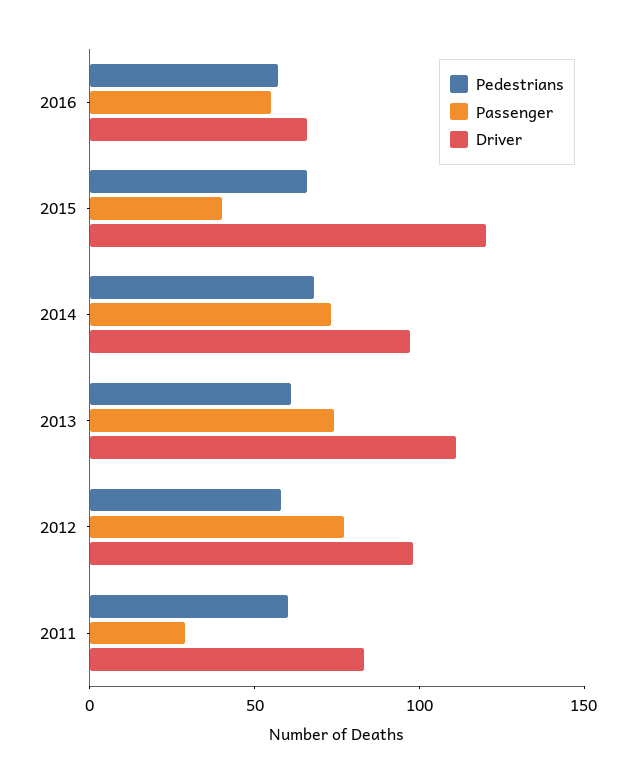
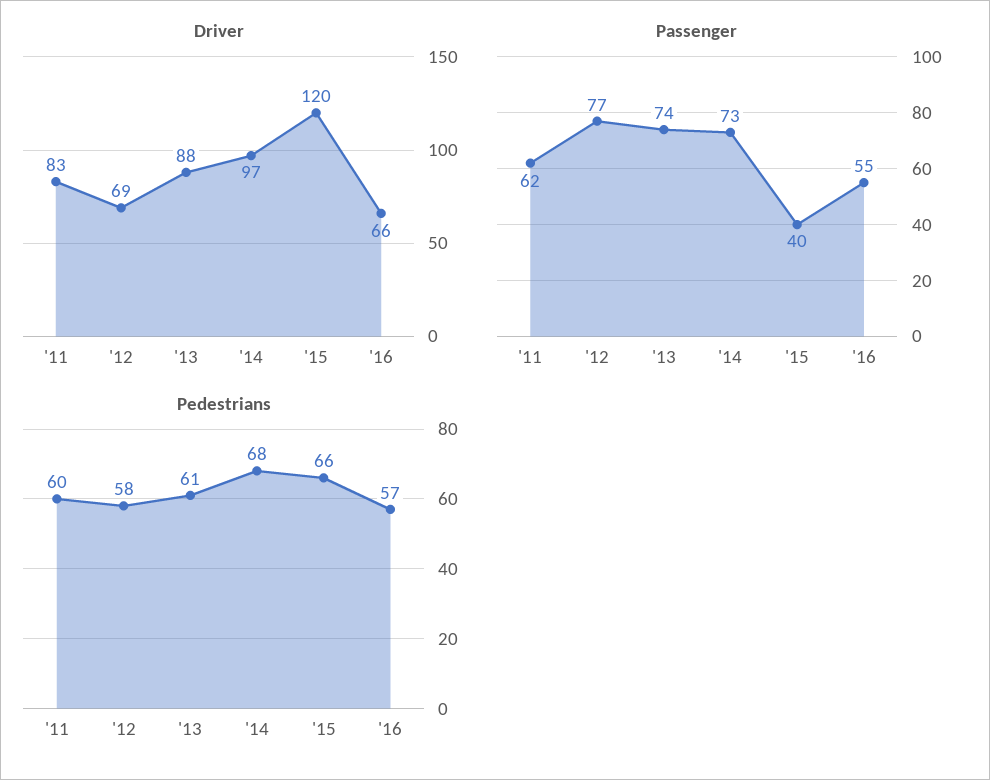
  {
    "Pedestrians": {
      "2016": 57,
      "2015": 66,
      "2014": 68,
      "2013": 61,
      "2012": 58,
      "2011": 60
    },
    "Passenger": {
      "2016": 55,
      "2015": 40,
      "2014": 73,
      "2013": 74,
      "2012": 77,
-     "2011": 30
+     "2011": 62
    },
    "Driver": {
      "2016": 66,
      "2015": 120,
      "2014": 97,
-     "2013": 110,
+     "2013": 88,
-     "2012": 100,
+     "2012": 69,
      "2011": 83
    }
  }

